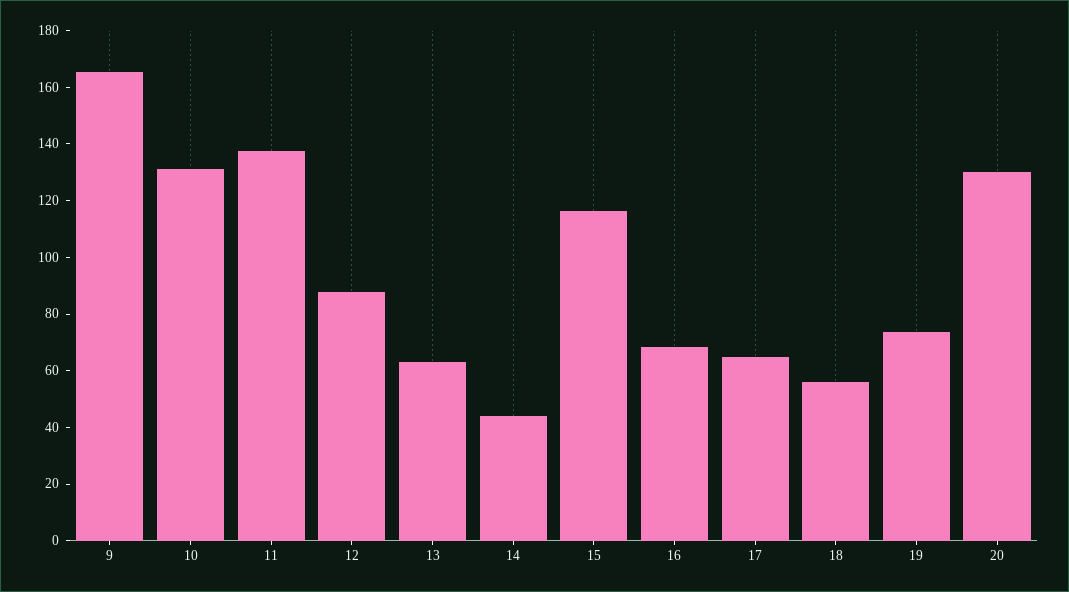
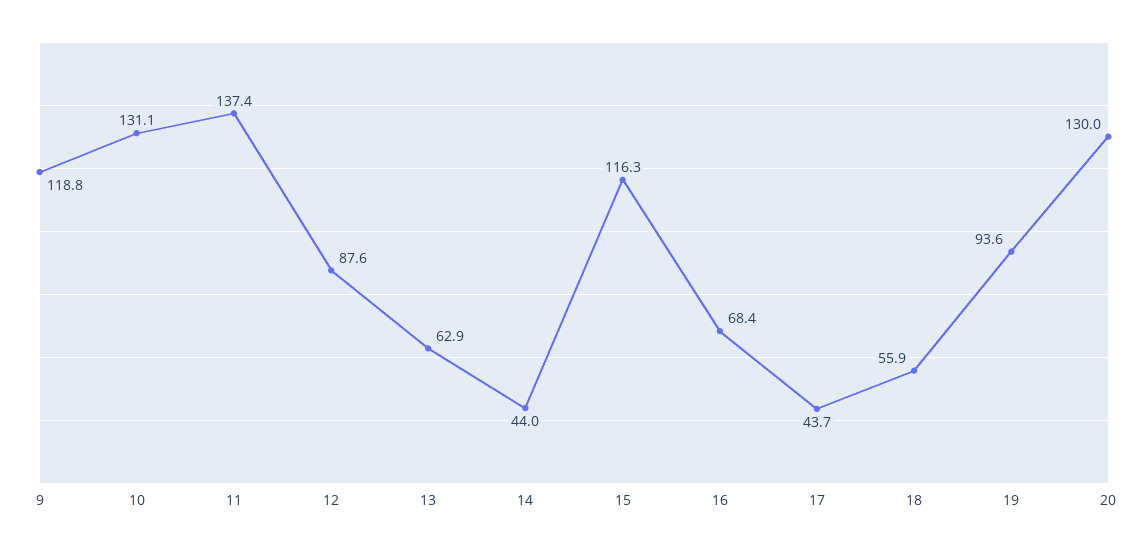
  {
-   "9": 165,
+   "9": 118.8,
    "10": 131.1,
    "11": 137.4,
    "12": 87.6,
    "13": 62.9,
    "14": 44,
    "15": 116.3,
    "16": 68.4,
-   "17": 65,
+   "17": 43.7,
    "18": 55.9,
-   "19": 75,
+   "19": 93.6,
    "20": 130
  }

